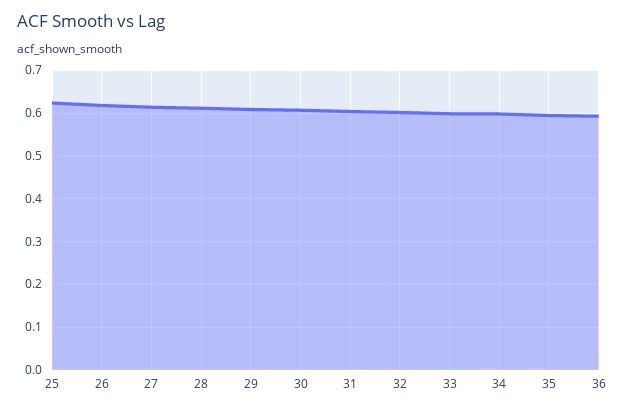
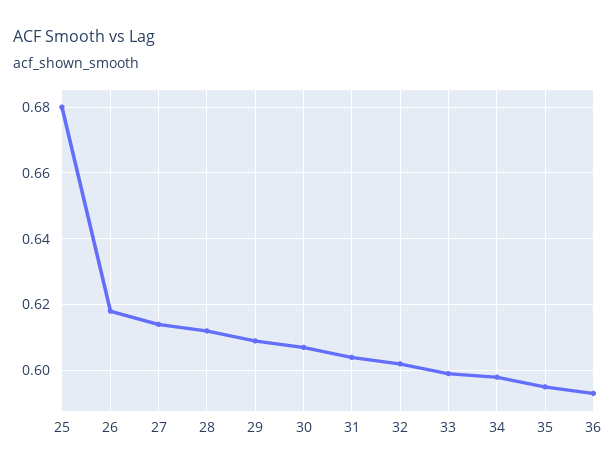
  {
-   "25": 0.62,
+   "25": 0.68,
    "26": 0.62,
    "27": 0.615,
    "28": 0.61,
    "29": 0.61,
    "30": 0.605,
    "31": 0.605,
    "32": 0.6,
    "33": 0.6,
    "34": 0.6,
    "35": 0.595,
    "36": 0.595
  }

